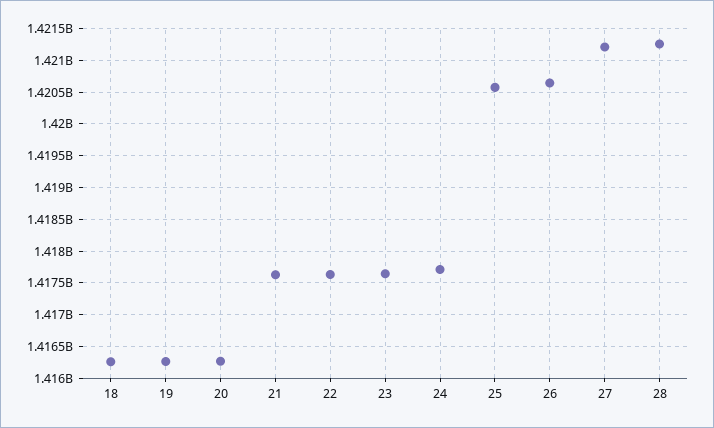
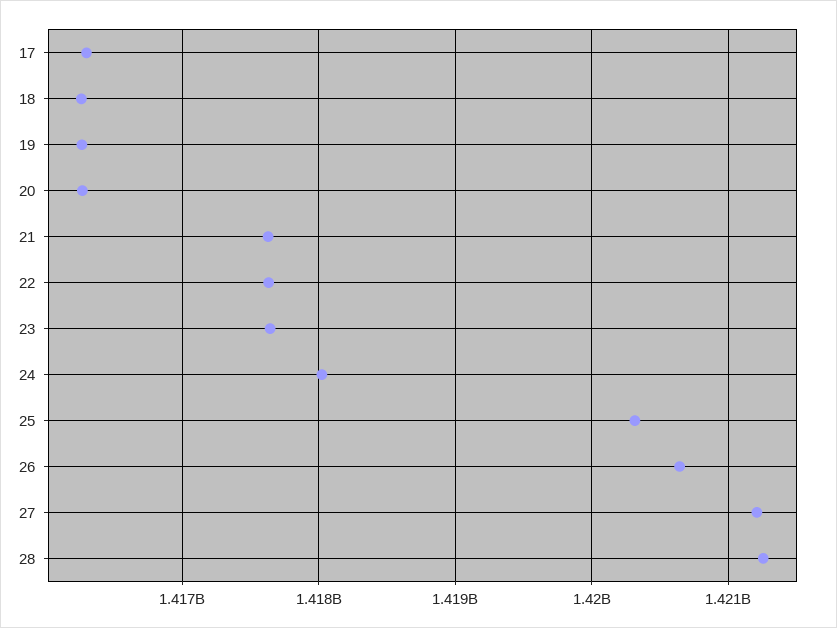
  {
    "18": 1416300000,
    "19": 1416300000,
    "20": 1416300000,
    "21": 1417600000,
    "22": 1417600000,
    "23": 1417600000,
-   "24": 1417700000,
+   "24": 1418000000,
-   "25": 1420600000,
+   "25": 1420300000,
    "26": 1420600000,
    "27": 1421200000,
-   "28": 1421300000
+   "28": 1421300000,
+   "17": 1416300000
  }

